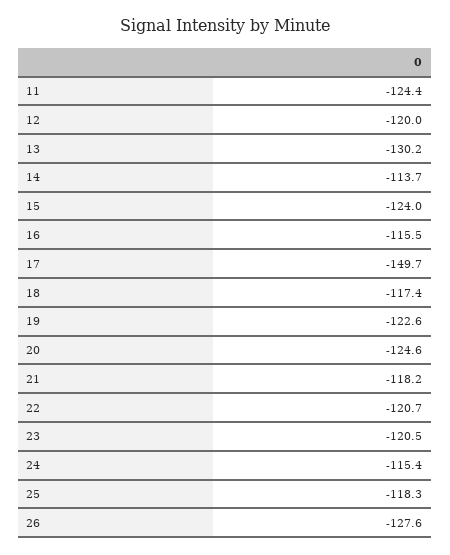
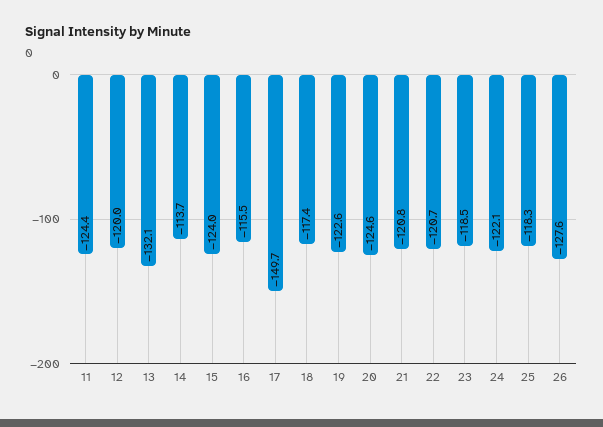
  {
    "11": -124.4,
    "12": -120,
-   "13": -130.2,
+   "13": -132.1,
    "14": -113.7,
    "15": -124,
    "16": -115.5,
    "17": -149.7,
    "18": -117.4,
    "19": -122.6,
    "20": -124.6,
-   "21": -118.2,
+   "21": -120.8,
    "22": -120.7,
-   "23": -120.5,
+   "23": -118.5,
-   "24": -115.4,
+   "24": -122.1,
    "25": -118.3,
    "26": -127.6
  }

